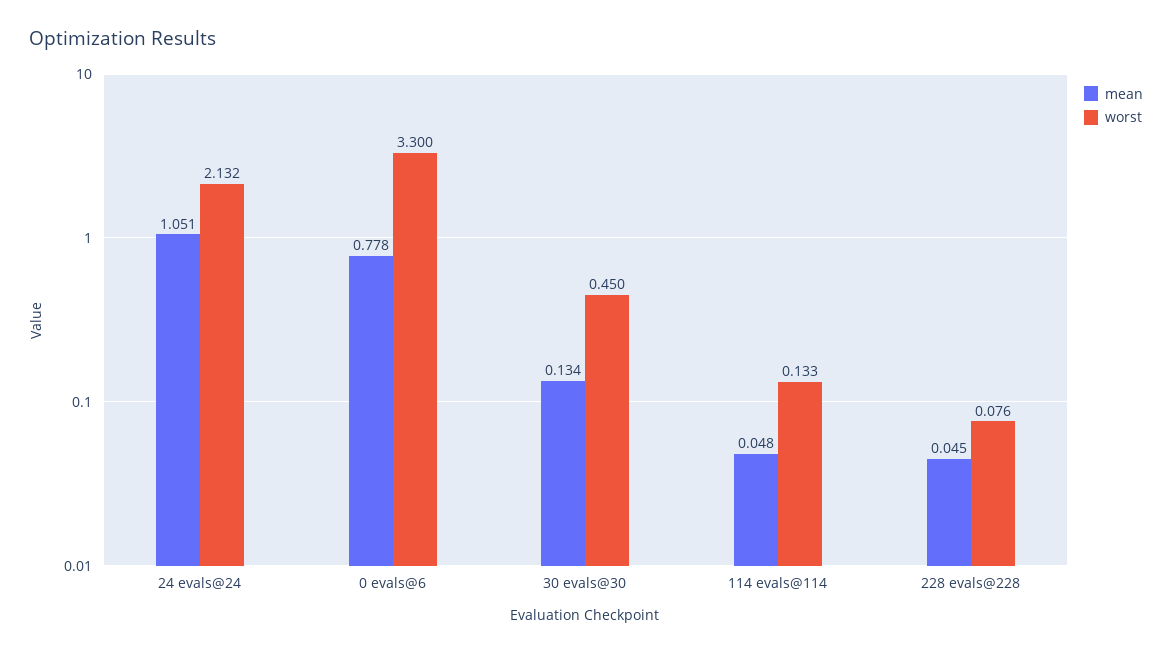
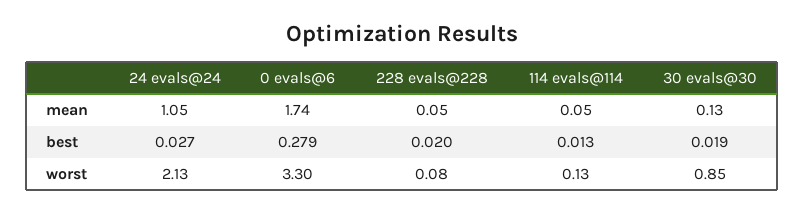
  {
    "mean": {
      "24 evals@24": 1.051,
-     "0 evals@6": 0.778,
+     "0 evals@6": 1.74,
      "30 evals@30": 0.134,
      "114 evals@114": 0.048,
      "228 evals@228": 0.045
    },
    "worst": {
      "24 evals@24": 2.132,
      "0 evals@6": 3.3,
-     "30 evals@30": 0.45,
+     "30 evals@30": 0.85,
      "114 evals@114": 0.133,
      "228 evals@228": 0.076
-   }
+   },
+   "best": {
+     "24 evals@24": 0.027,
+     "0 evals@6": 0.279,
+     "228 evals@228": 0.02,
+     "114 evals@114": 0.013,
+     "30 evals@30": 0.019
+   }
  }

